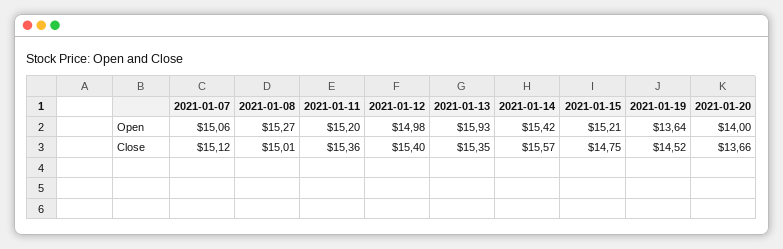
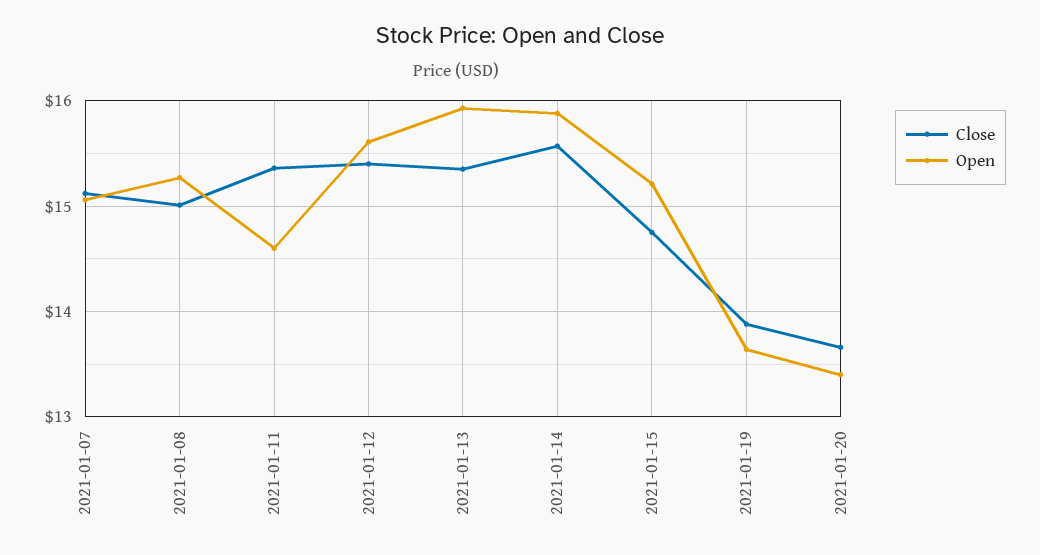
  {
    "Open": {
      "2021-01-07": 15.06,
      "2021-01-08": 15.27,
-     "2021-01-11": 15.2,
+     "2021-01-11": 14.6,
-     "2021-01-12": 14.98,
+     "2021-01-12": 15.6,
      "2021-01-13": 15.93,
-     "2021-01-14": 15.42,
+     "2021-01-14": 15.9,
      "2021-01-15": 15.21,
      "2021-01-19": 13.64,
-     "2021-01-20": 14
+     "2021-01-20": 13.4
    },
    "Close": {
      "2021-01-07": 15.12,
      "2021-01-08": 15.01,
      "2021-01-11": 15.36,
      "2021-01-12": 15.4,
      "2021-01-13": 15.35,
      "2021-01-14": 15.57,
      "2021-01-15": 14.75,
-     "2021-01-19": 14.52,
+     "2021-01-19": 13.9,
      "2021-01-20": 13.66
    }
  }

